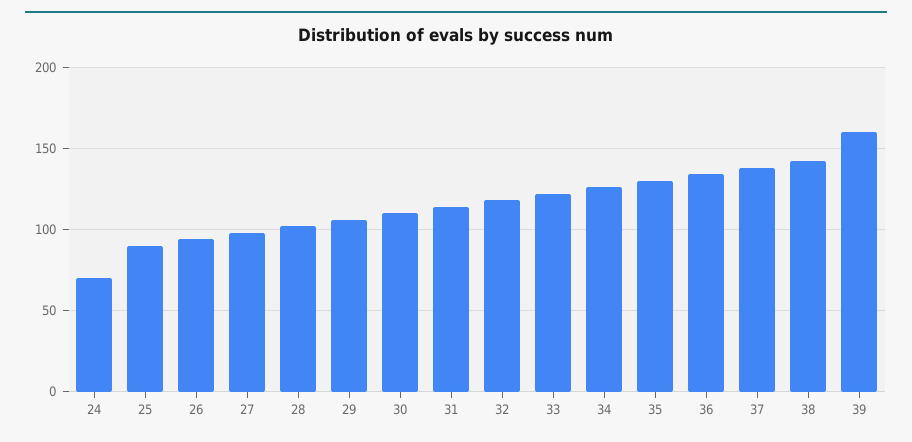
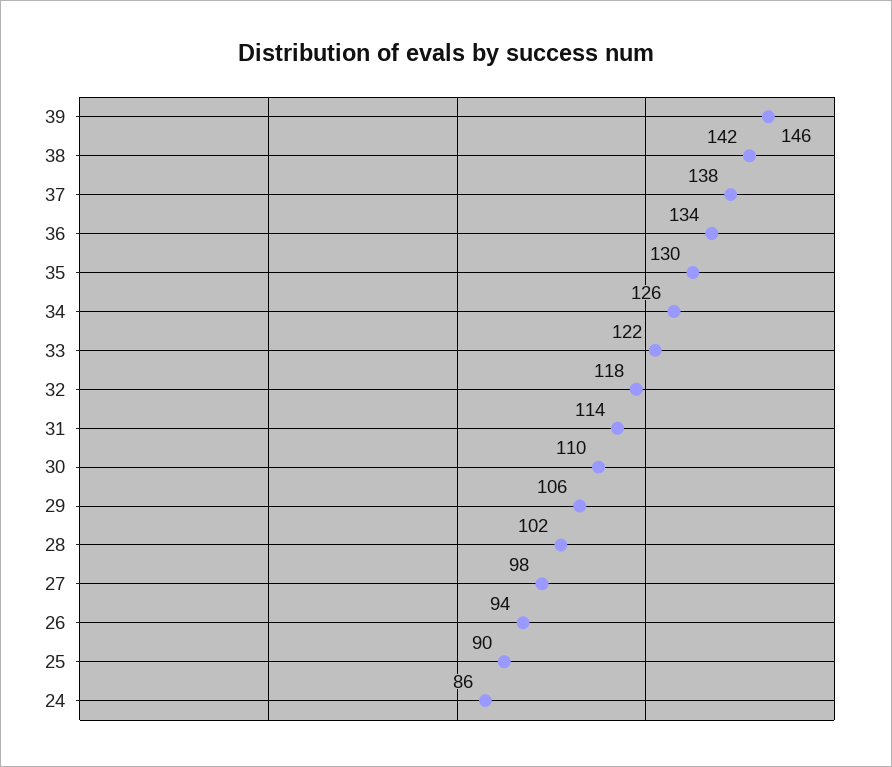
  {
-   "24": 70,
+   "24": 86,
    "25": 90,
    "26": 94,
    "27": 98,
    "28": 102,
    "29": 106,
    "30": 110,
    "31": 114,
    "32": 118,
    "33": 122,
    "34": 126,
    "35": 130,
    "36": 134,
    "37": 138,
    "38": 142,
-   "39": 160
+   "39": 146
  }

